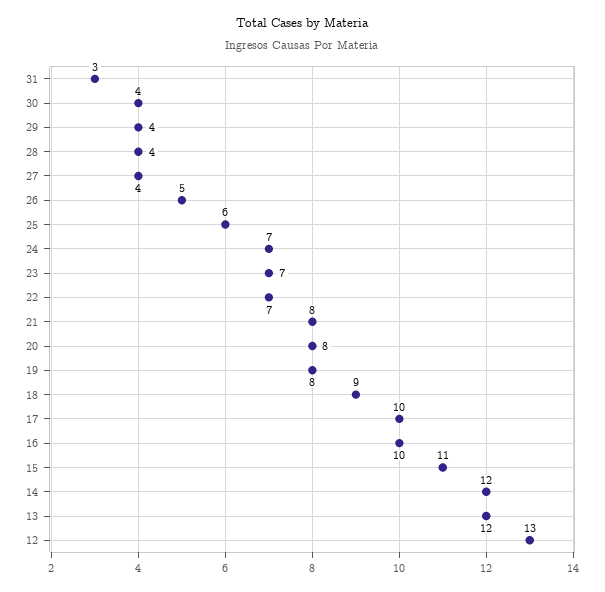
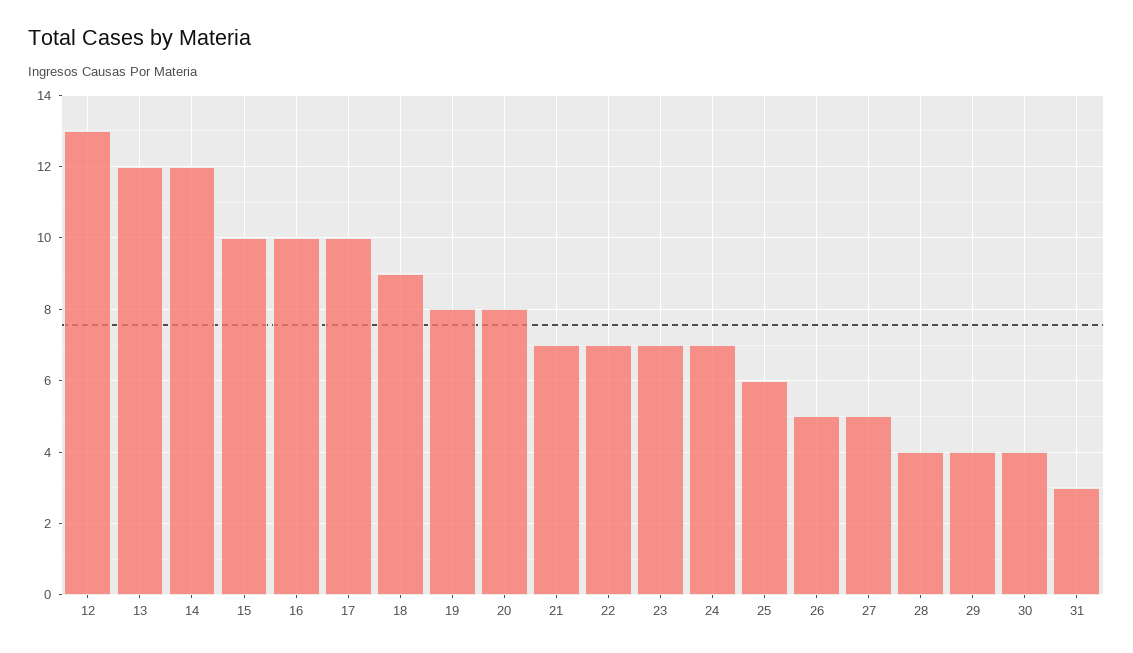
  {
    "31": 3,
    "30": 4,
    "29": 4,
    "28": 4,
-   "27": 4,
+   "27": 5,
    "26": 5,
    "25": 6,
    "24": 7,
    "23": 7,
    "22": 7,
-   "21": 8,
+   "21": 7,
    "20": 8,
    "19": 8,
    "18": 9,
    "17": 10,
    "16": 10,
-   "15": 11,
+   "15": 10,
    "14": 12,
    "13": 12,
    "12": 13
  }

